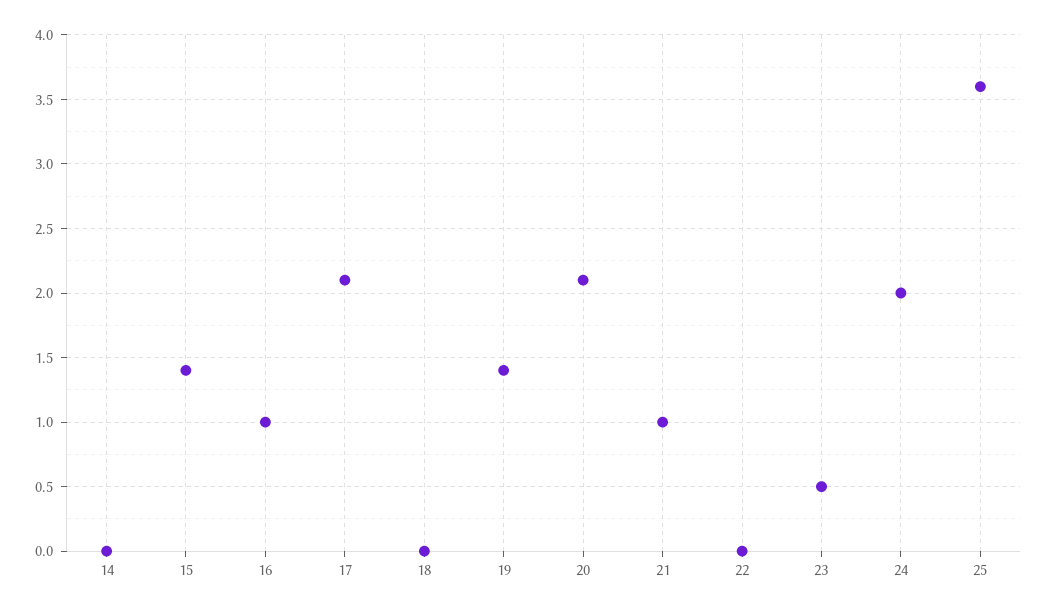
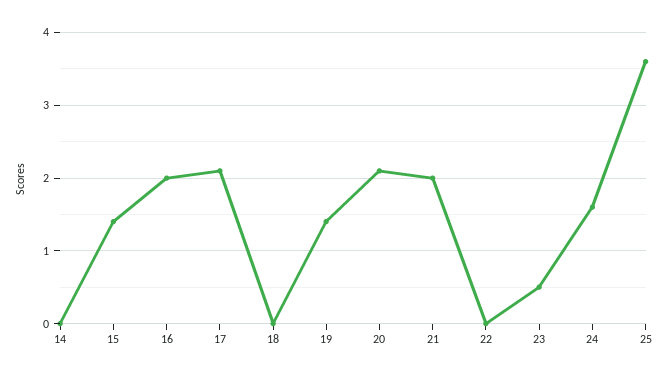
  {
    "14": 0,
    "15": 1.4,
-   "16": 1,
+   "16": 2,
    "17": 2.1,
    "18": 0,
    "19": 1.4,
    "20": 2.1,
-   "21": 1,
+   "21": 2,
    "22": 0,
    "23": 0.5,
-   "24": 2,
+   "24": 1.6,
    "25": 3.6
  }

